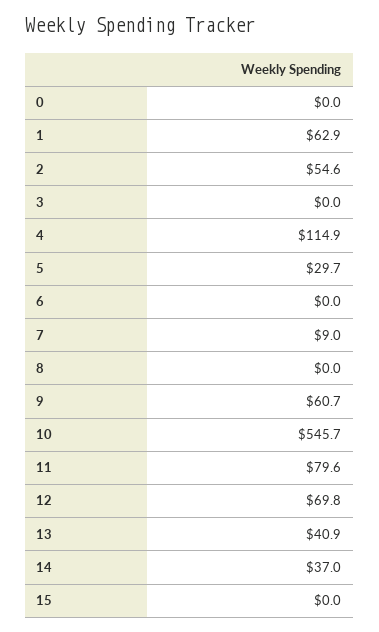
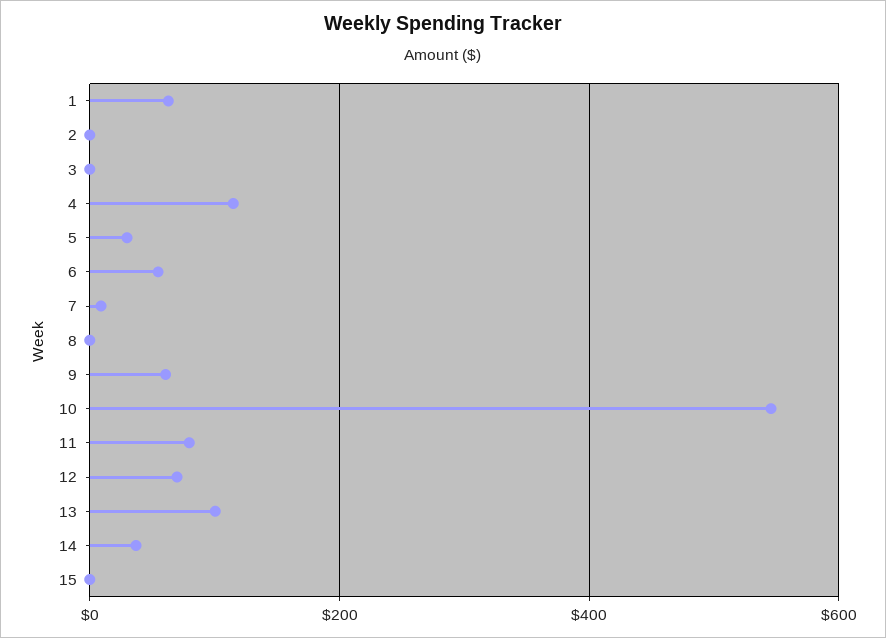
  {
-   "0": 0,
    "1": 62.9,
-   "2": 54.6,
+   "2": 0,
    "3": 0,
    "4": 114.9,
    "5": 29.7,
-   "6": 0,
+   "6": 60,
    "7": 9,
    "8": 0,
    "9": 60.7,
    "10": 545.7,
    "11": 79.6,
    "12": 69.8,
-   "13": 40.9,
+   "13": 100,
    "14": 37,
    "15": 0
  }

